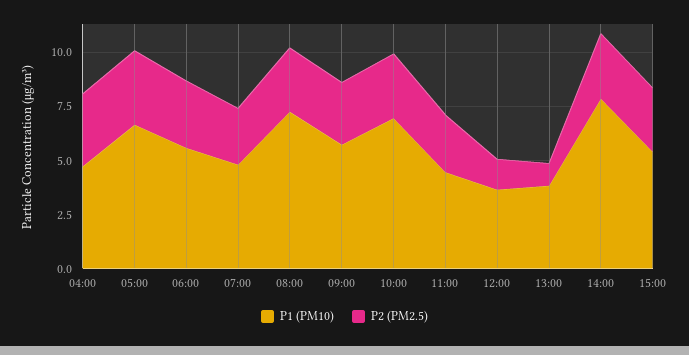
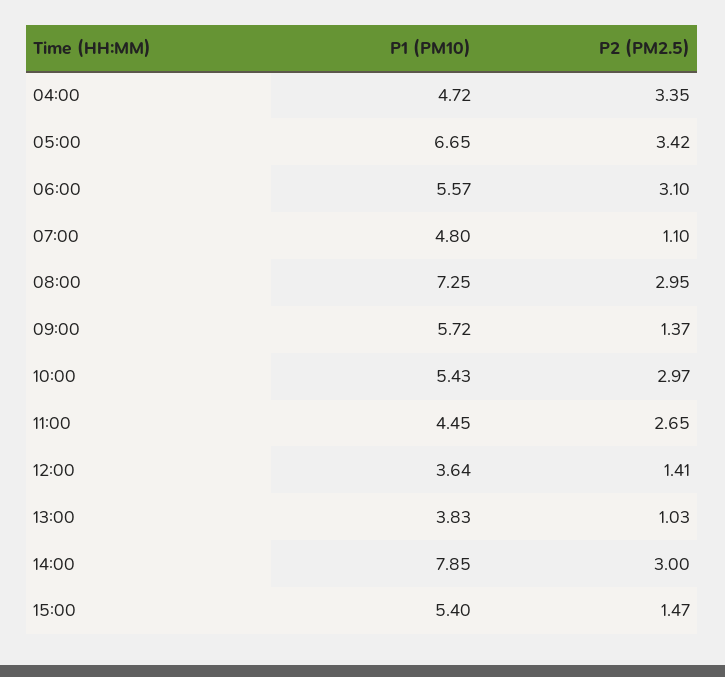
  {
    "P1 (PM10)": {
      "04:00": 4.72,
      "05:00": 6.65,
      "06:00": 5.57,
      "07:00": 4.8,
      "08:00": 7.25,
      "09:00": 5.72,
-     "10:00": 7,
+     "10:00": 5.43,
      "11:00": 4.45,
      "12:00": 3.64,
      "13:00": 3.83,
      "14:00": 7.85,
      "15:00": 5.4
    },
    "P2 (PM2.5)": {
      "04:00": 3.35,
      "05:00": 3.42,
      "06:00": 3.1,
-     "07:00": 2.5,
+     "07:00": 1.1,
      "08:00": 2.95,
-     "09:00": 3,
+     "09:00": 1.37,
      "10:00": 2.97,
      "11:00": 2.65,
      "12:00": 1.41,
      "13:00": 1.03,
      "14:00": 3,
-     "15:00": 3
+     "15:00": 1.47
    }
  }

